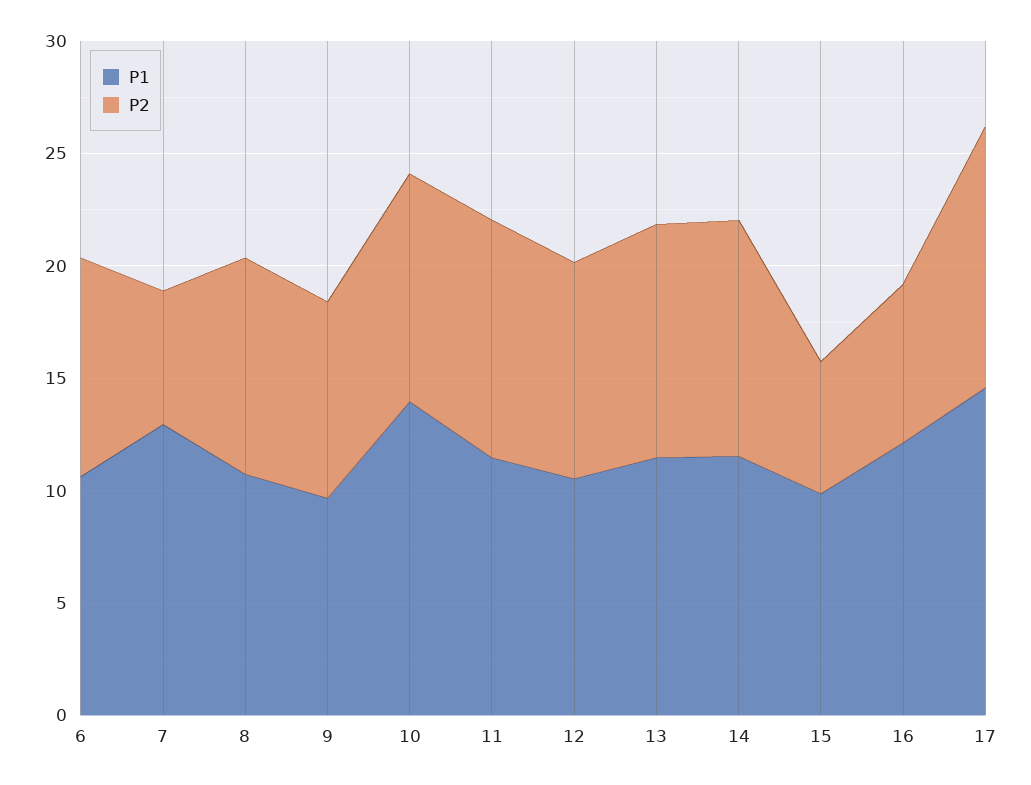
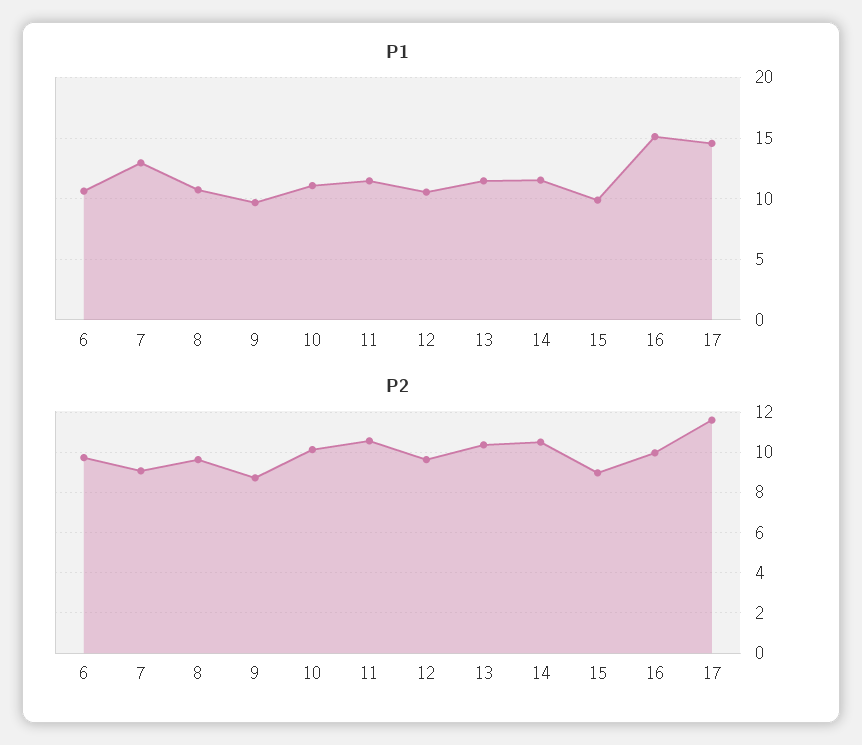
  {
    "P1": {
      "6": 10.5,
      "7": 13,
      "8": 10.5,
      "9": 9.5,
-     "10": 14,
+     "10": 11,
      "11": 11.5,
      "12": 10.5,
      "13": 11.5,
      "14": 11.5,
      "15": 10,
-     "16": 12,
+     "16": 15,
      "17": 14.5
    },
    "P2": {
      "6": 9.5,
-     "7": 6,
+     "7": 9,
      "8": 9.5,
      "9": 8.5,
      "10": 10,
      "11": 10.5,
      "12": 9.5,
      "13": 10.5,
      "14": 10.5,
-     "15": 6,
+     "15": 9,
-     "16": 7,
+     "16": 10,
      "17": 11.5
    }
  }

